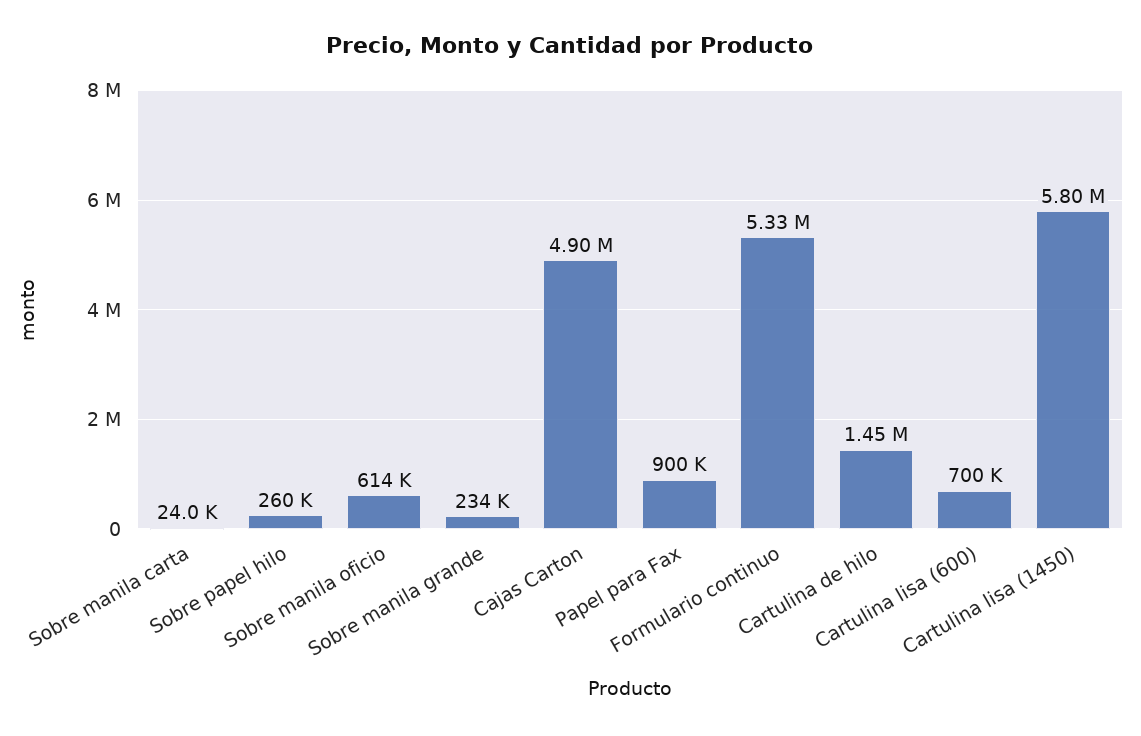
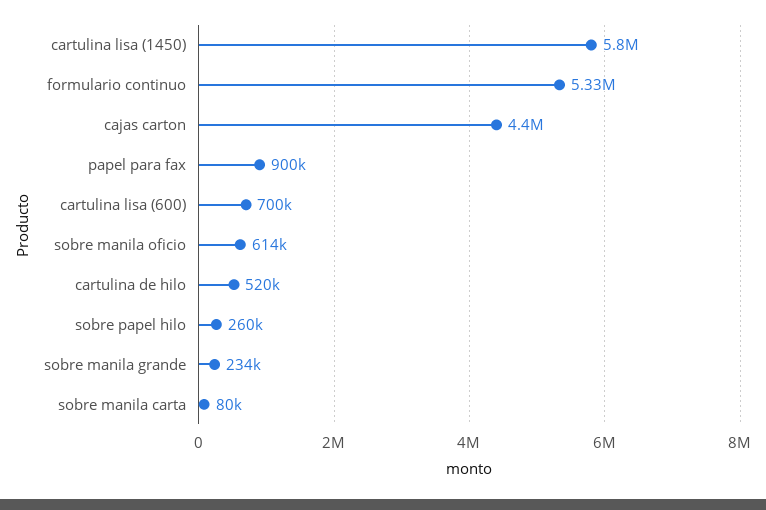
  {
-   "Sobre manila carta": 24000,
+   "Sobre manila carta": 80000,
    "Sobre papel hilo": 260000,
    "Sobre manila oficio": 614000,
    "Sobre manila grande": 234000,
-   "Cajas Carton": 4900000,
+   "Cajas Carton": 4400000,
    "Papel para Fax": 900000,
    "Formulario continuo": 5330000,
-   "Cartulina de hilo": 1450000,
+   "Cartulina de hilo": 520000,
    "Cartulina lisa (600)": 700000,
    "Cartulina lisa (1450)": 5800000
  }

